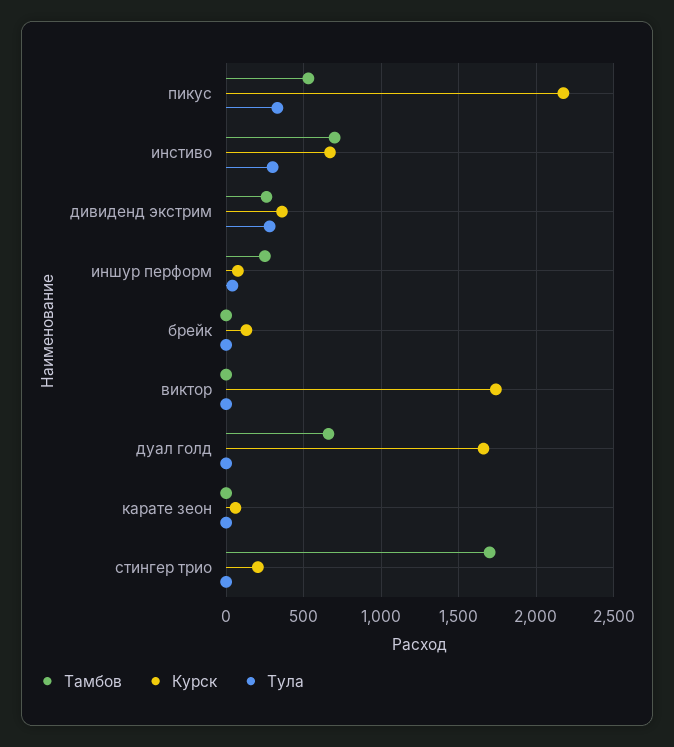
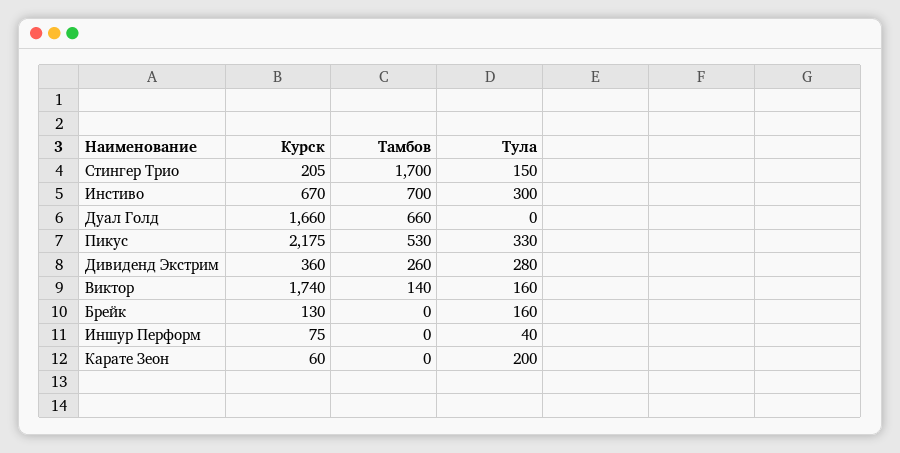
  {
    "Тамбов": {
      "пикус": 530,
      "инстиво": 700,
      "дивиденд экстрим": 260,
-     "иншур перформ": 250,
+     "иншур перформ": 0,
      "брейк": 0,
-     "виктор": 0,
+     "виктор": 140,
      "дуал голд": 660,
      "карате зеон": 0,
      "стингер трио": 1700
    },
    "Курск": {
      "пикус": 2175,
      "инстиво": 670,
      "дивиденд экстрим": 360,
      "иншур перформ": 75,
      "брейк": 130,
      "виктор": 1740,
      "дуал голд": 1660,
      "карате зеон": 60,
      "стингер трио": 205
    },
    "Тула": {
      "пикус": 330,
      "инстиво": 300,
      "дивиденд экстрим": 280,
      "иншур перформ": 40,
-     "брейк": 0,
+     "брейк": 160,
-     "виктор": 0,
+     "виктор": 160,
      "дуал голд": 0,
-     "карате зеон": 0,
+     "карате зеон": 200,
-     "стингер трио": 0
+     "стингер трио": 150
    }
  }

